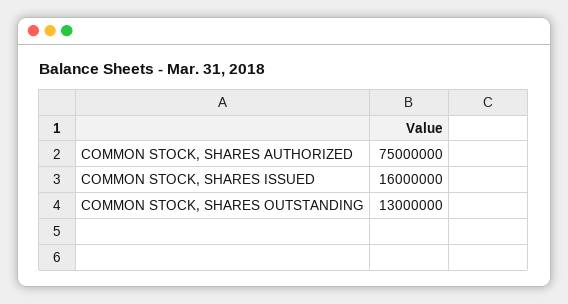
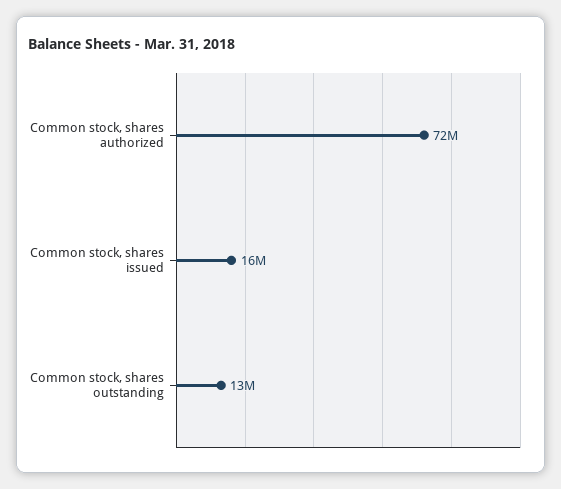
  {
-   "COMMON STOCK, SHARES AUTHORIZED": 75000000,
+   "COMMON STOCK, SHARES AUTHORIZED": 72000000,
    "COMMON STOCK, SHARES ISSUED": 16000000,
    "COMMON STOCK, SHARES OUTSTANDING": 13000000
  }

